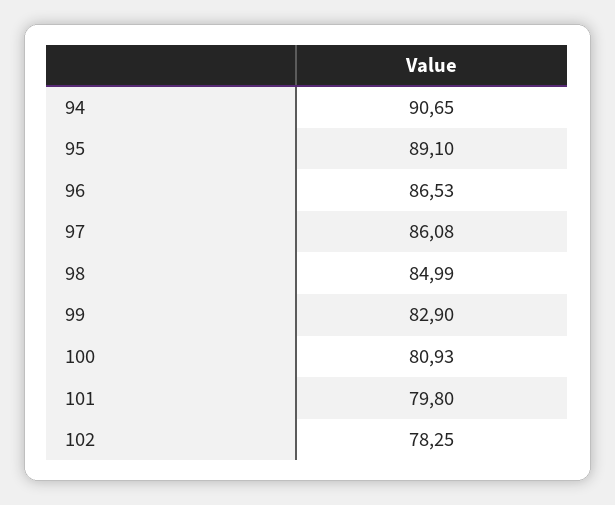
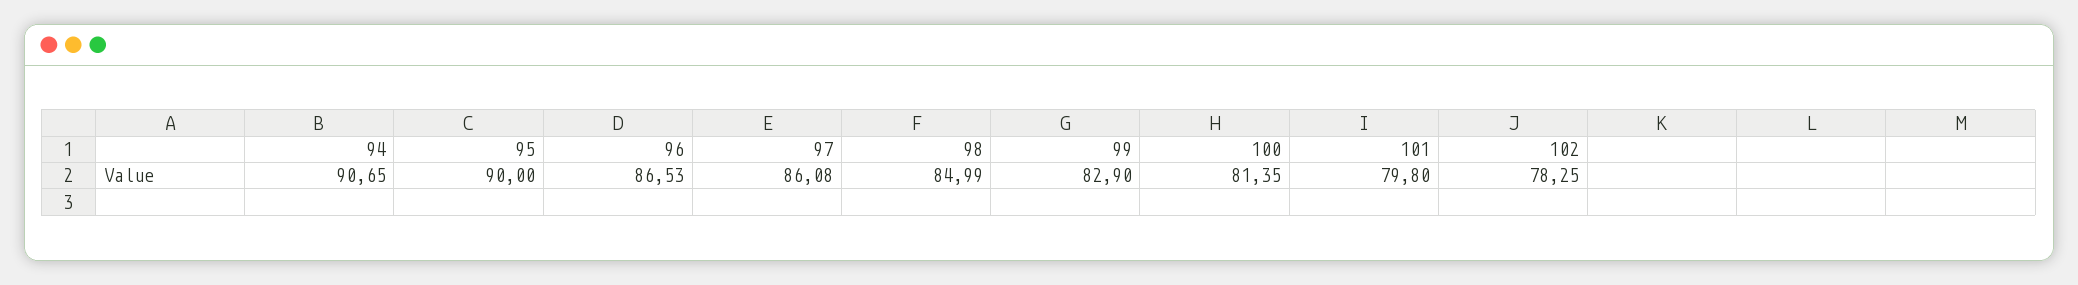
  {
    "94": 90.65,
-   "95": 89.1,
+   "95": 90,
    "96": 86.53,
    "97": 86.08,
    "98": 84.99,
    "99": 82.9,
-   "100": 80.93,
+   "100": 81.35,
    "101": 79.8,
    "102": 78.25
  }

